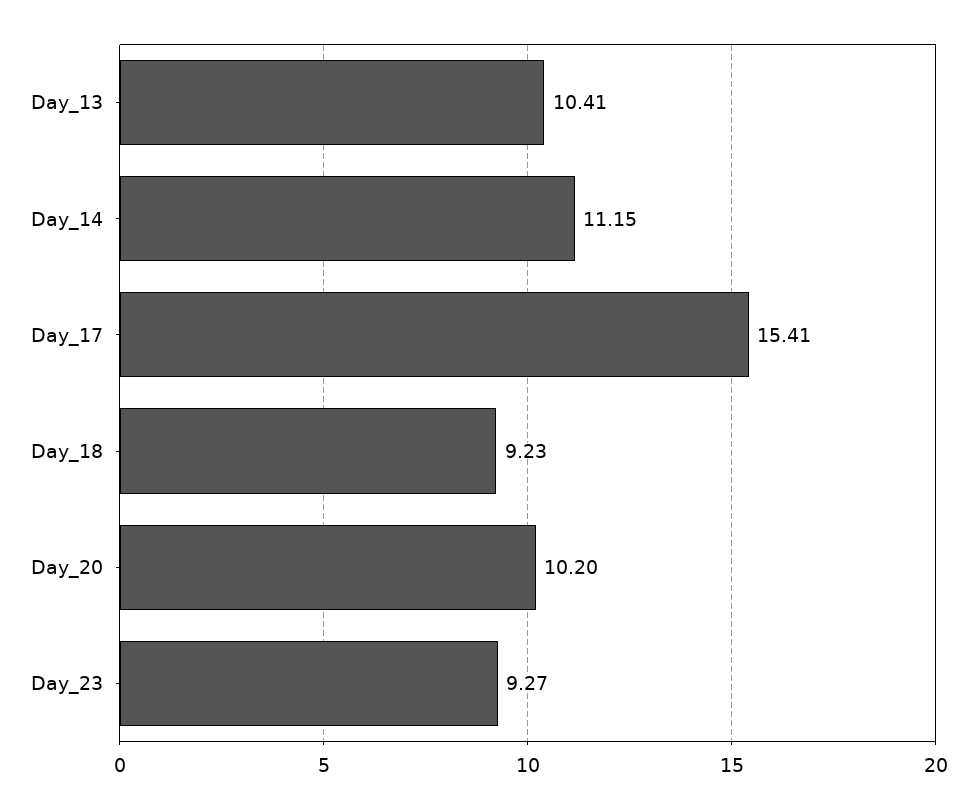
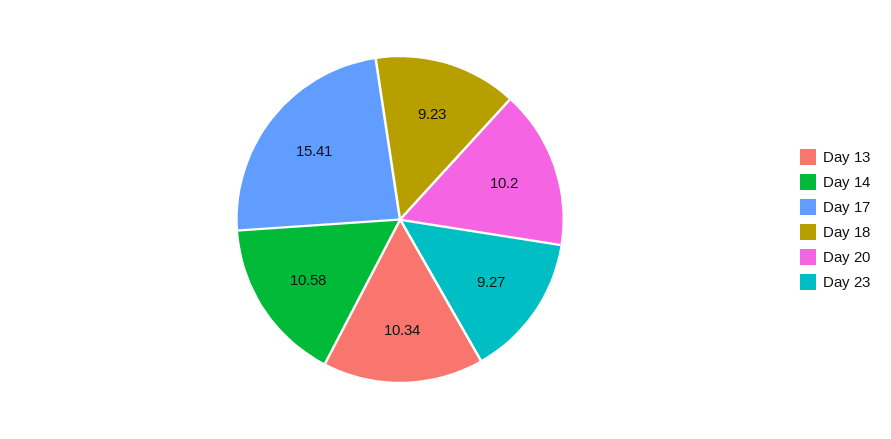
  {
-   "Day_13": 10.41,
+   "Day_13": 10.34,
-   "Day_14": 11.15,
+   "Day_14": 10.58,
    "Day_17": 15.41,
    "Day_18": 9.23,
    "Day_20": 10.2,
    "Day_23": 9.27
  }

